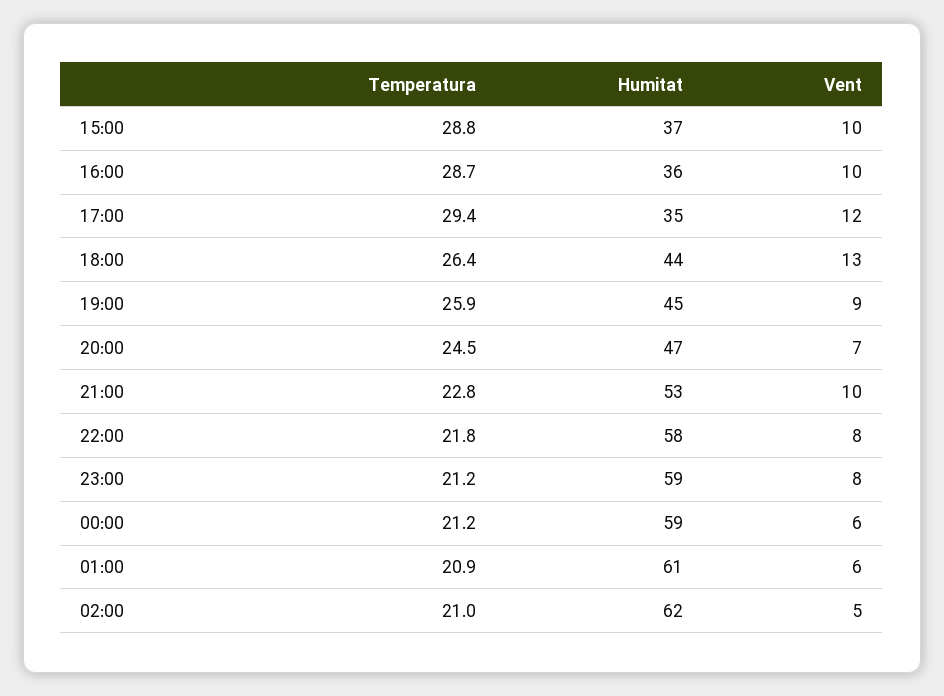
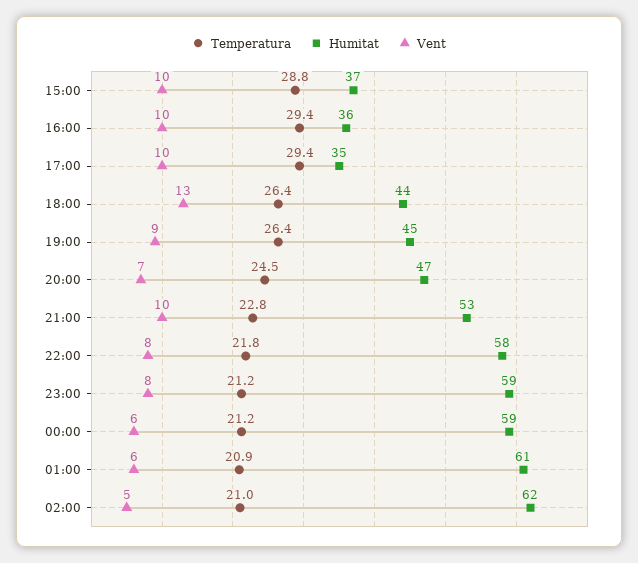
  {
    "Temperatura": {
      "15:00": 28.8,
-     "16:00": 28.7,
+     "16:00": 29.4,
      "17:00": 29.4,
      "18:00": 26.4,
-     "19:00": 25.9,
+     "19:00": 26.4,
      "20:00": 24.5,
      "21:00": 22.8,
      "22:00": 21.8,
      "23:00": 21.2,
      "00:00": 21.2,
      "01:00": 20.9,
      "02:00": 21
    },
    "Humitat": {
      "15:00": 37,
      "16:00": 36,
      "17:00": 35,
      "18:00": 44,
      "19:00": 45,
      "20:00": 47,
      "21:00": 53,
      "22:00": 58,
      "23:00": 59,
      "00:00": 59,
      "01:00": 61,
      "02:00": 62
    },
    "Vent": {
      "15:00": 10,
      "16:00": 10,
-     "17:00": 12,
+     "17:00": 10,
      "18:00": 13,
      "19:00": 9,
      "20:00": 7,
      "21:00": 10,
      "22:00": 8,
      "23:00": 8,
      "00:00": 6,
      "01:00": 6,
      "02:00": 5
    }
  }

